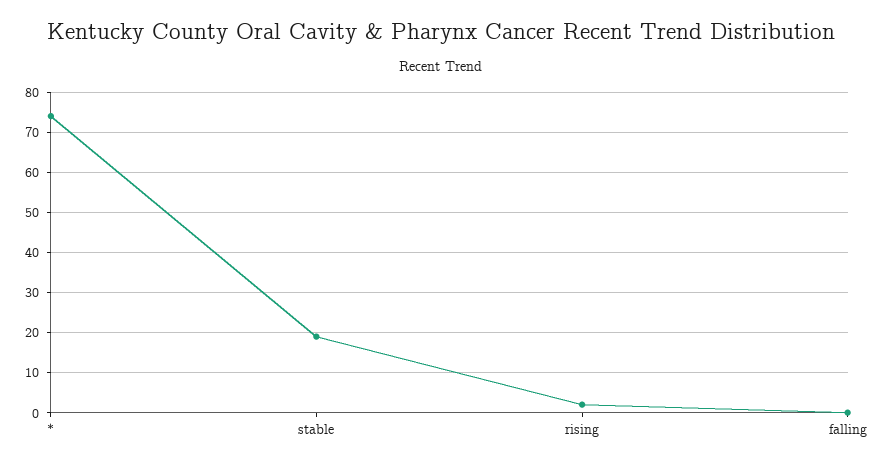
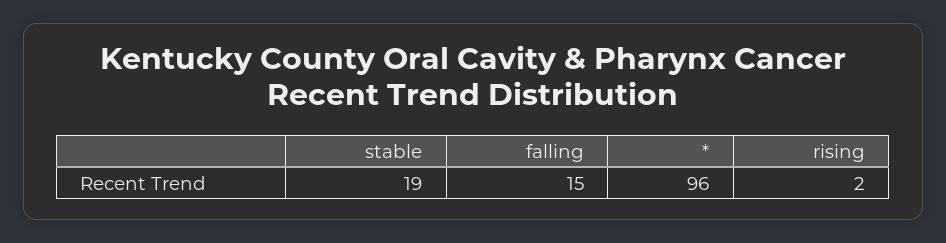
  {
-   "*": 75,
+   "*": 96,
    "stable": 19,
    "rising": 2,
-   "falling": 0
+   "falling": 15
  }

